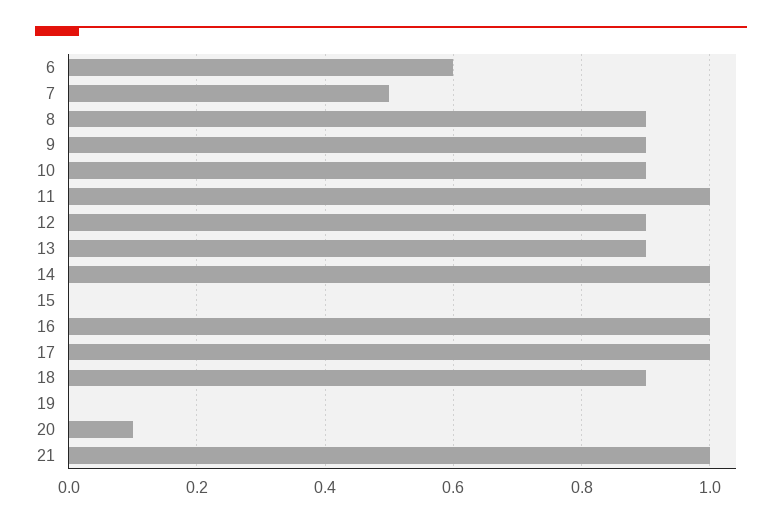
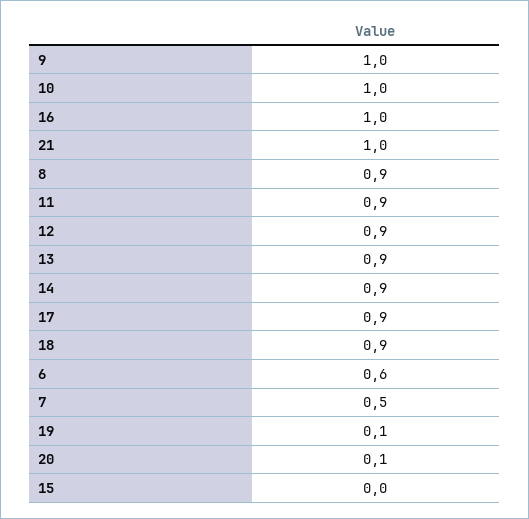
  {
    "6": 0.6,
    "7": 0.5,
    "8": 0.9,
-   "9": 0.9,
+   "9": 1,
-   "10": 0.9,
+   "10": 1,
-   "11": 1,
+   "11": 0.9,
    "12": 0.9,
    "13": 0.9,
-   "14": 1,
+   "14": 0.9,
    "15": 0,
    "16": 1,
-   "17": 1,
+   "17": 0.9,
    "18": 0.9,
-   "19": 0,
+   "19": 0.1,
    "20": 0.1,
    "21": 1
  }

